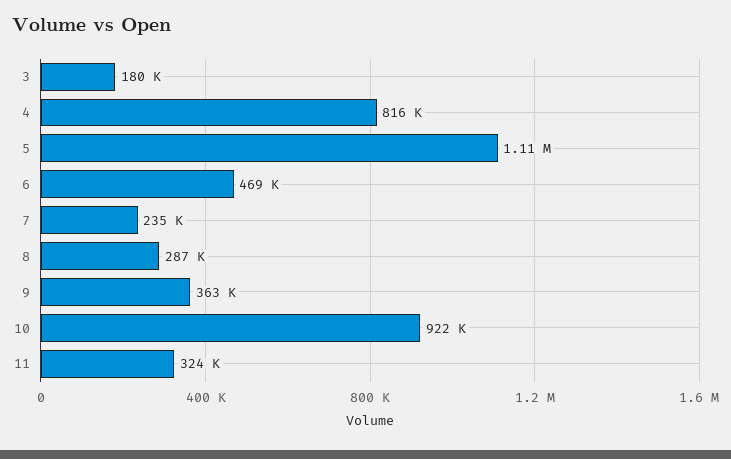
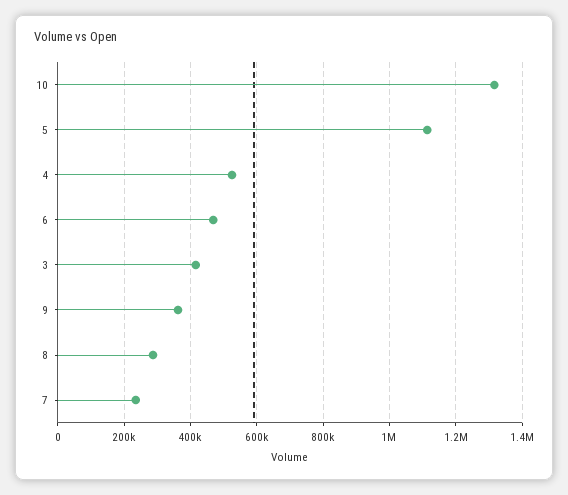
  {
-   "3": 180000,
+   "3": 420000,
-   "4": 816000,
+   "4": 520000,
    "5": 1110000,
    "6": 469000,
    "7": 235000,
    "8": 287000,
    "9": 363000,
-   "10": 922000,
+   "10": 1320000
-   "11": 324000
  }

